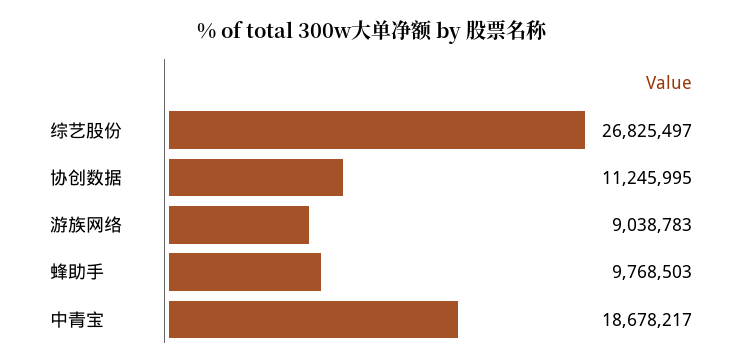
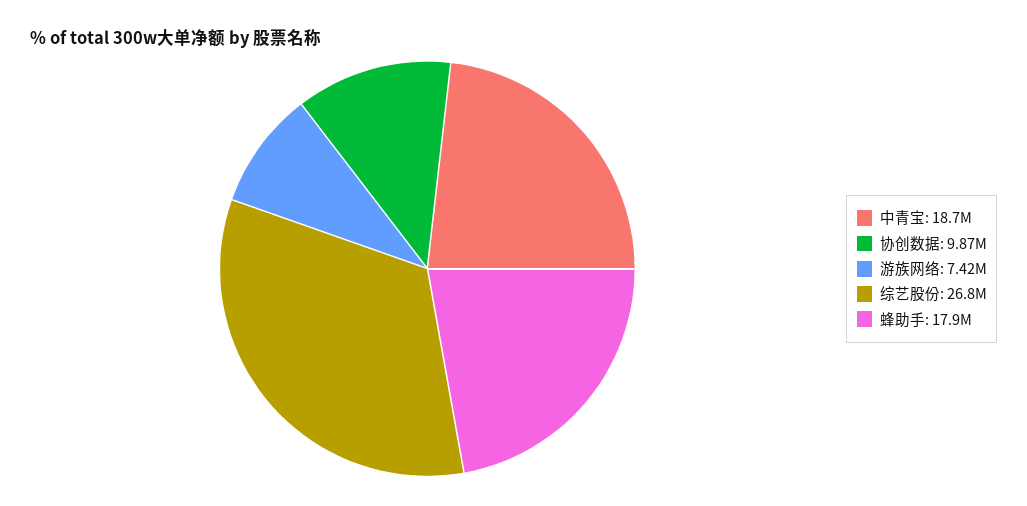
  {
    "综艺股份": 26825497,
-   "协创数据": 11245995,
+   "协创数据": 9870000,
-   "游族网络": 9038783,
+   "游族网络": 7420000,
-   "蜂助手": 9768503,
+   "蜂助手": 17900000,
    "中青宝": 18678217
  }

